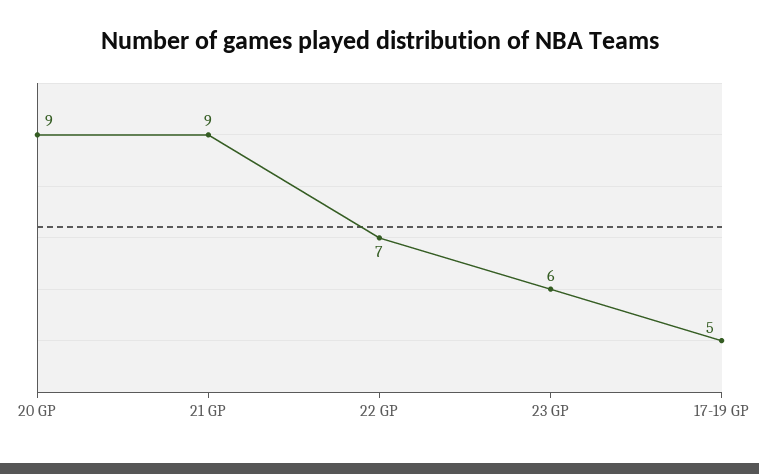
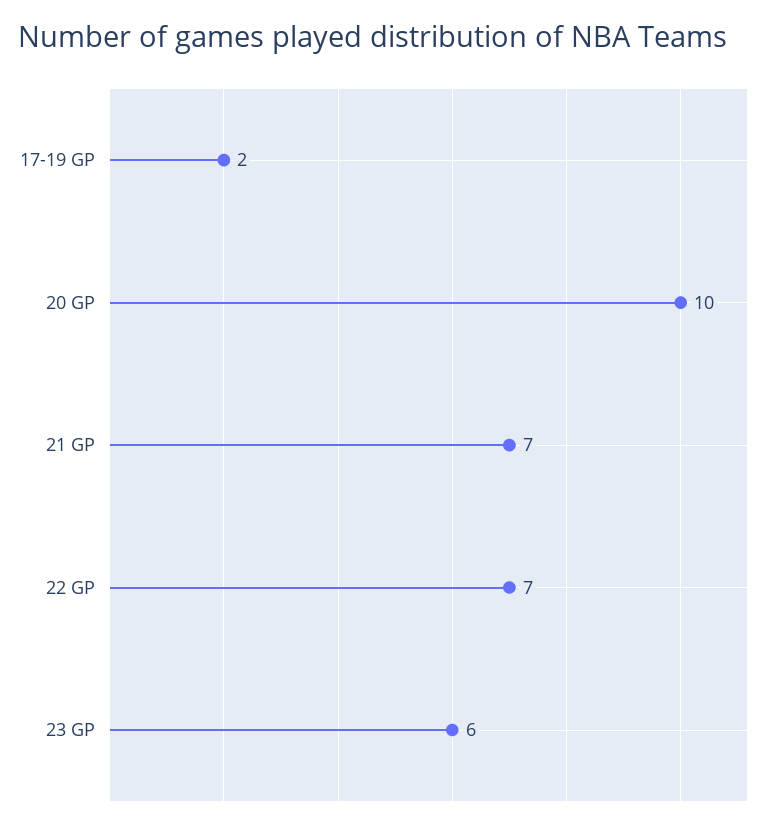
  {
-   "20 GP": 9,
+   "20 GP": 10,
-   "21 GP": 9,
+   "21 GP": 7,
    "22 GP": 7,
    "23 GP": 6,
-   "17-19 GP": 5
+   "17-19 GP": 2
  }

